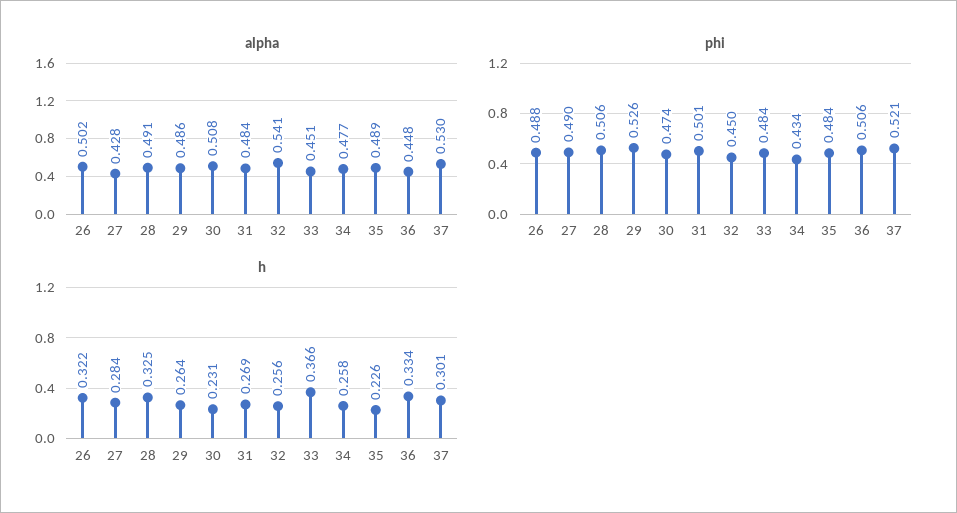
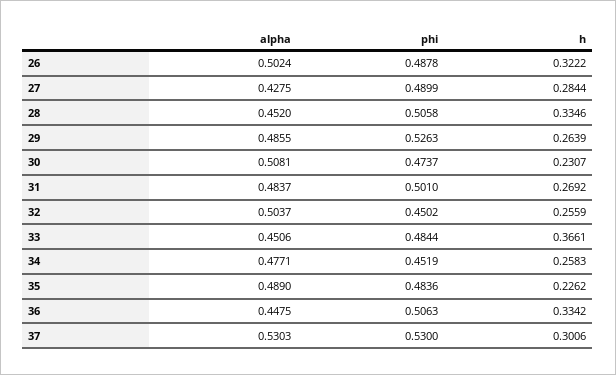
  {
    "alpha": {
      "26": 0.5024,
      "27": 0.4275,
-     "28": 0.491,
+     "28": 0.452,
      "29": 0.4855,
      "30": 0.5081,
      "31": 0.4837,
-     "32": 0.541,
+     "32": 0.5037,
      "33": 0.4506,
      "34": 0.4771,
      "35": 0.489,
      "36": 0.4475,
      "37": 0.5303
    },
    "phi": {
      "26": 0.4878,
      "27": 0.4899,
      "28": 0.5058,
      "29": 0.5263,
      "30": 0.4737,
      "31": 0.501,
      "32": 0.4502,
      "33": 0.4844,
-     "34": 0.434,
+     "34": 0.4519,
      "35": 0.4836,
      "36": 0.5063,
-     "37": 0.521
+     "37": 0.53
    },
    "h": {
      "26": 0.3222,
      "27": 0.2844,
-     "28": 0.325,
+     "28": 0.3346,
      "29": 0.2639,
      "30": 0.2307,
      "31": 0.2692,
      "32": 0.2559,
      "33": 0.3661,
      "34": 0.2583,
      "35": 0.2262,
      "36": 0.3342,
      "37": 0.3006
    }
  }

